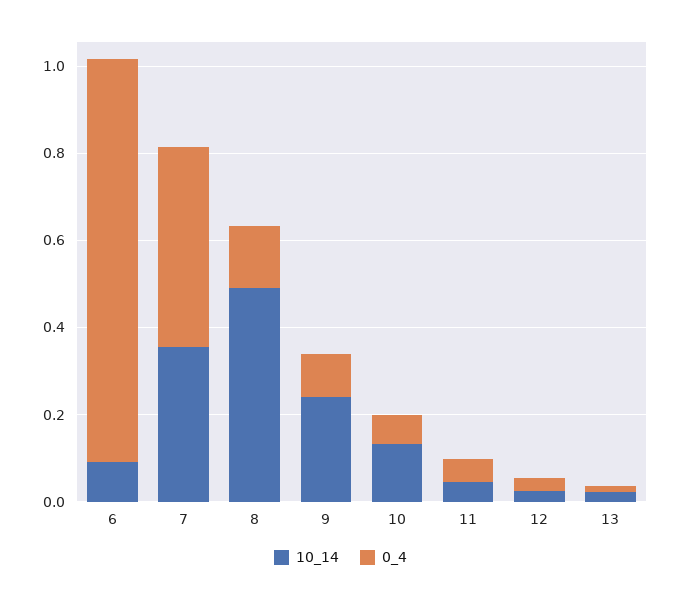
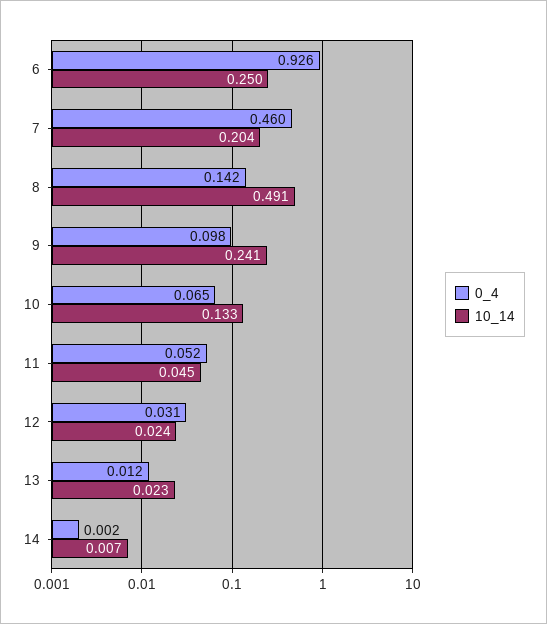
  {
    "10_14": {
-     "6": 0.1,
+     "6": 0.25,
-     "7": 0.35,
+     "7": 0.204,
      "8": 0.491,
      "9": 0.241,
      "10": 0.133,
      "11": 0.045,
      "12": 0.024,
-     "13": 0.023
+     "13": 0.023,
+     "14": 0.007
    },
    "0_4": {
      "6": 0.926,
      "7": 0.46,
      "8": 0.142,
      "9": 0.098,
      "10": 0.065,
      "11": 0.052,
      "12": 0.031,
-     "13": 0.012
+     "13": 0.012,
+     "14": 0.002
    }
  }

